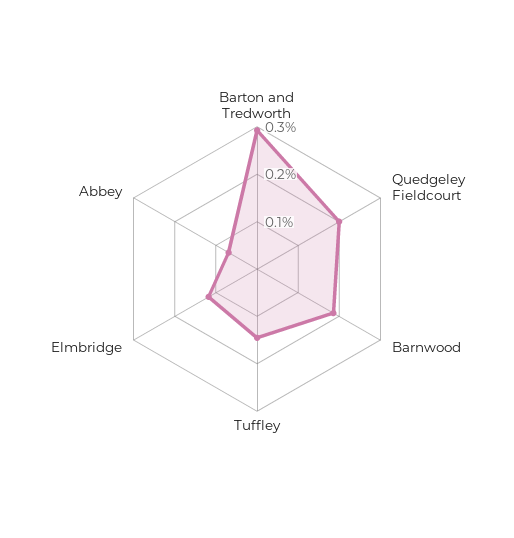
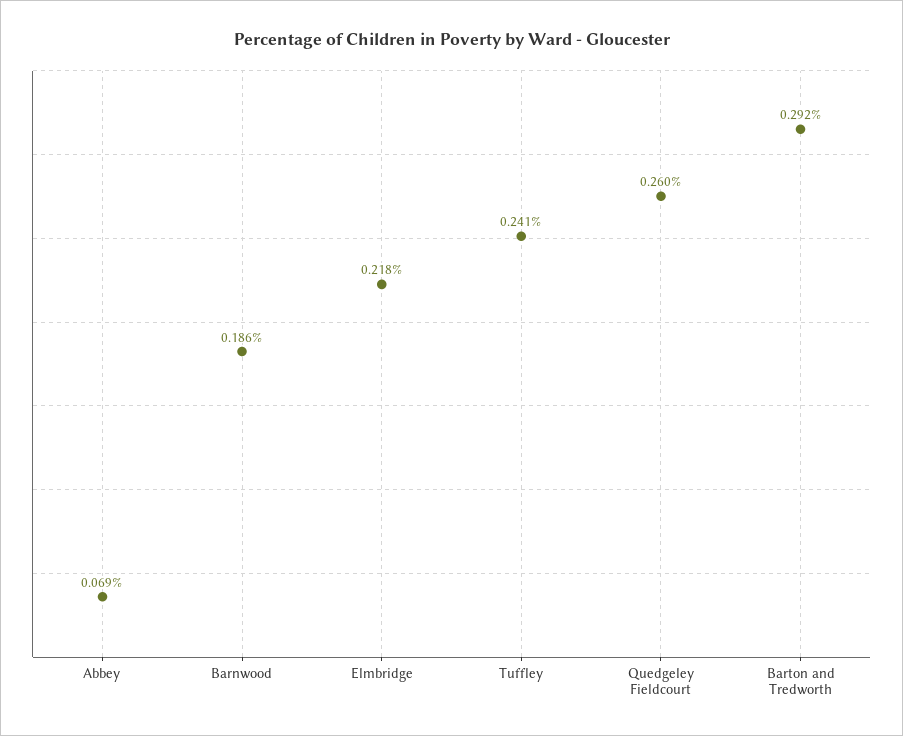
  {
    "Barton and Tredworth": 0.292,
-   "Quedgeley Fieldcourt": 0.2,
+   "Quedgeley Fieldcourt": 0.26,
    "Barnwood": 0.186,
-   "Tuffley": 0.14,
+   "Tuffley": 0.241,
-   "Elmbridge": 0.12,
+   "Elmbridge": 0.218,
    "Abbey": 0.069
  }

